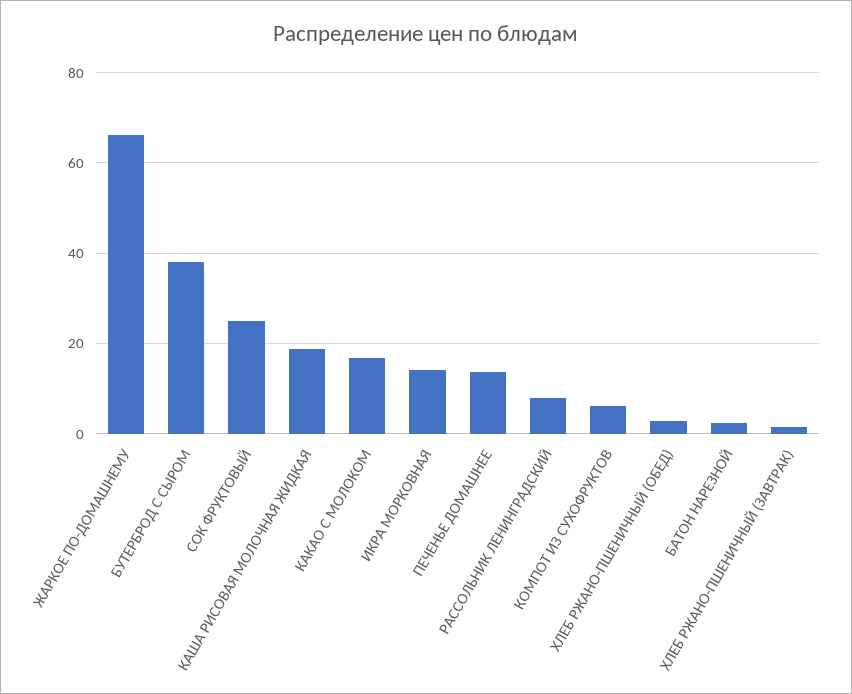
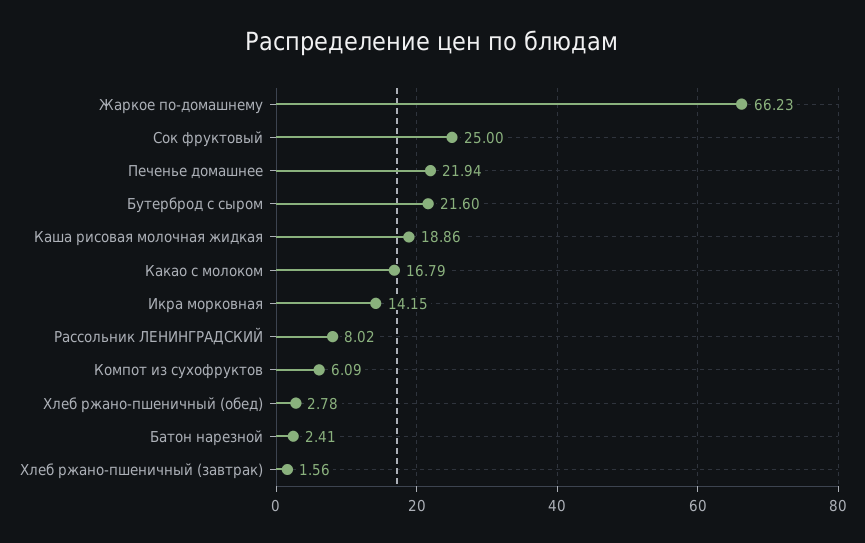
  {
    "ЖАРКОЕ ПО-ДОМАШНЕМУ": 66.23,
-   "БУТЕРБРОД С СЫРОМ": 38,
+   "БУТЕРБРОД С СЫРОМ": 21.6,
    "СОК ФРУКТОВЫЙ": 25,
    "КАША РИСОВАЯ МОЛОЧНАЯ ЖИДКАЯ": 18.86,
    "КАКАО С МОЛОКОМ": 16.79,
    "ИКРА МОРКОВНАЯ": 14.15,
-   "ПЕЧЕНЬЕ ДОМАШНЕЕ": 14,
+   "ПЕЧЕНЬЕ ДОМАШНЕЕ": 21.94,
    "РАССОЛЬНИК ЛЕНИНГРАДСКИЙ": 8.02,
    "КОМПОТ ИЗ СУХОФРУКТОВ": 6.09,
    "ХЛЕБ РЖАНО-ПШЕНИЧНЫЙ (ОБЕД)": 2.78,
    "БАТОН НАРЕЗНОЙ": 2.41,
    "ХЛЕБ РЖАНО-ПШЕНИЧНЫЙ (ЗАВТРАК)": 1.56
  }

